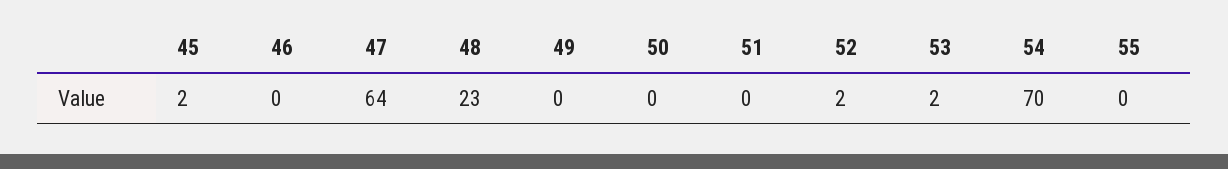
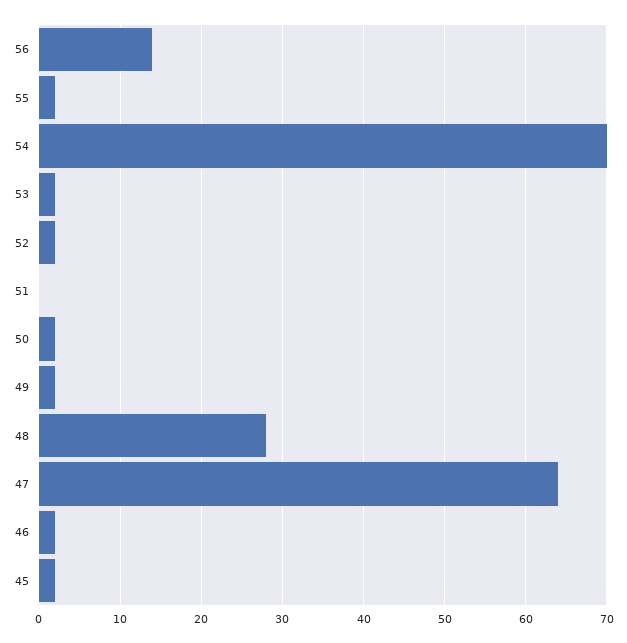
  {
    "45": 2,
-   "46": 0,
+   "46": 2,
    "47": 64,
-   "48": 23,
+   "48": 28,
-   "49": 0,
+   "49": 2,
-   "50": 0,
+   "50": 2,
    "51": 0,
    "52": 2,
    "53": 2,
    "54": 70,
-   "55": 0
+   "55": 2,
+   "56": 14
  }

